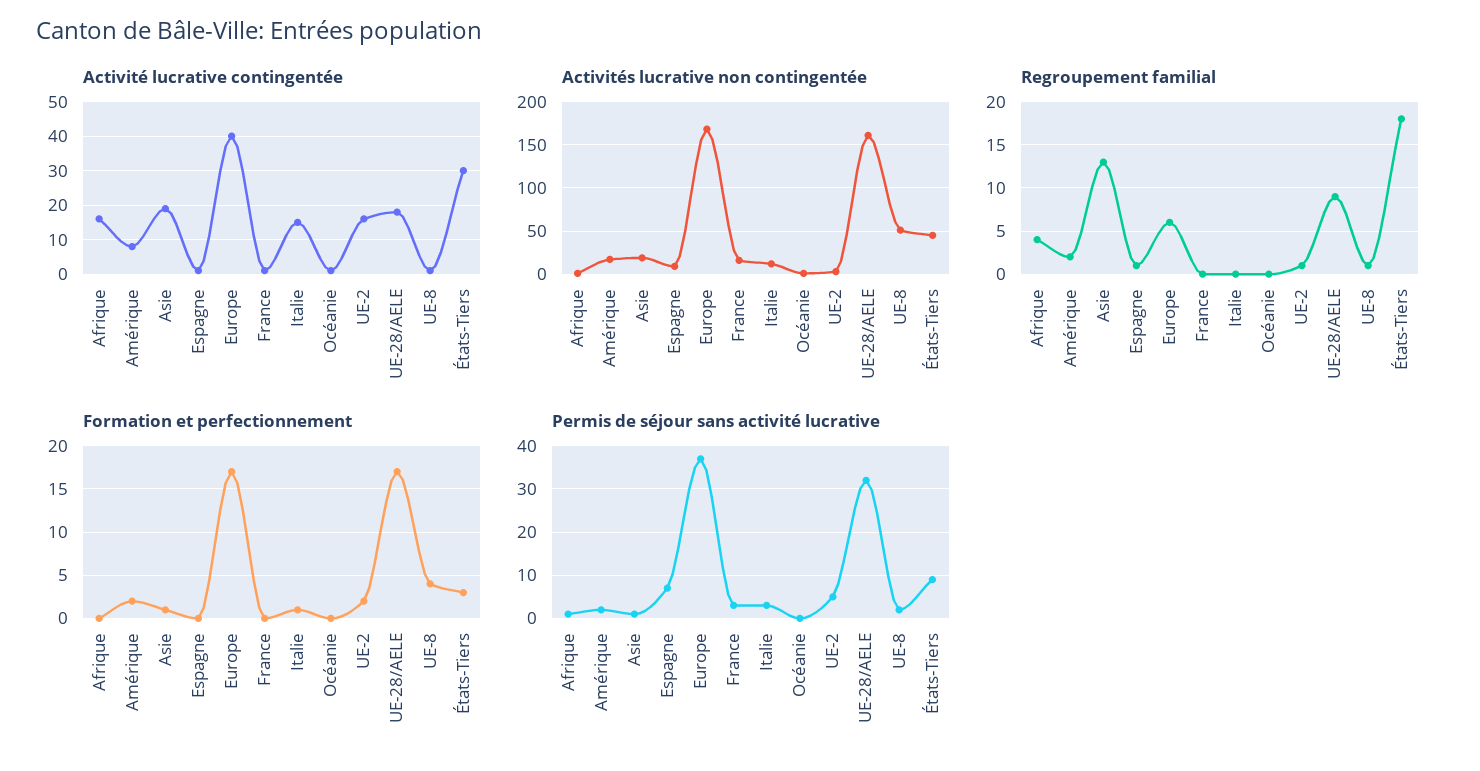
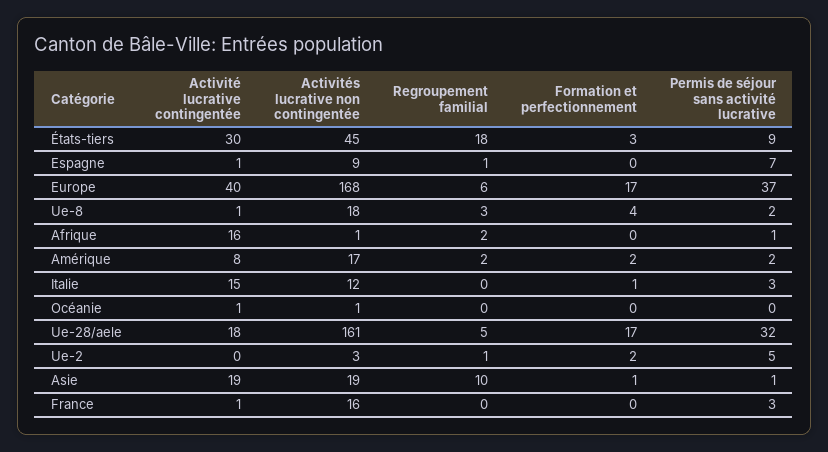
  {
    "Activité lucrative contingentée": {
      "Afrique": 16,
      "Amérique": 8,
      "Asie": 19,
      "Espagne": 1,
      "Europe": 40,
      "France": 1,
      "Italie": 15,
      "Océanie": 1,
-     "UE-2": 15,
+     "UE-2": 0,
      "UE-28/AELE": 18,
      "UE-8": 1,
      "États-Tiers": 30
    },
    "Activités lucrative non contingentée": {
      "Afrique": 1,
      "Amérique": 17,
      "Asie": 19,
      "Espagne": 9,
      "Europe": 168,
      "France": 16,
      "Italie": 12,
      "Océanie": 1,
      "UE-2": 3,
      "UE-28/AELE": 161,
-     "UE-8": 50,
+     "UE-8": 18,
      "États-Tiers": 45
    },
    "Regroupement familial": {
-     "Afrique": 4,
+     "Afrique": 2,
      "Amérique": 2,
-     "Asie": 13,
+     "Asie": 10,
      "Espagne": 1,
      "Europe": 6,
      "France": 0,
      "Italie": 0,
      "Océanie": 0,
      "UE-2": 1,
-     "UE-28/AELE": 9,
+     "UE-28/AELE": 5,
-     "UE-8": 1,
+     "UE-8": 3,
      "États-Tiers": 18
    },
    "Formation et perfectionnement": {
      "Afrique": 0,
      "Amérique": 2,
      "Asie": 1,
      "Espagne": 0,
      "Europe": 17,
      "France": 0,
      "Italie": 1,
      "Océanie": 0,
      "UE-2": 2,
      "UE-28/AELE": 17,
      "UE-8": 4,
      "États-Tiers": 3
    },
    "Permis de séjour sans activité lucrative": {
      "Afrique": 1,
      "Amérique": 2,
      "Asie": 1,
      "Espagne": 7,
      "Europe": 37,
      "France": 3,
      "Italie": 3,
      "Océanie": 0,
      "UE-2": 5,
      "UE-28/AELE": 32,
      "UE-8": 2,
      "États-Tiers": 9
    }
  }

